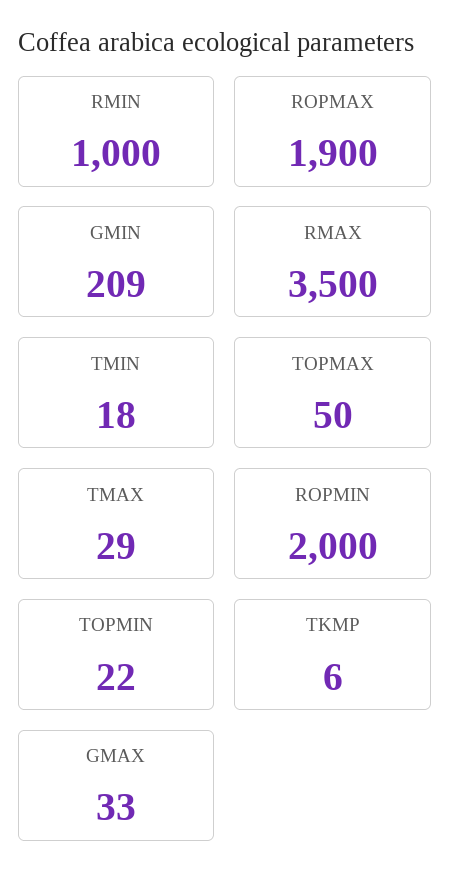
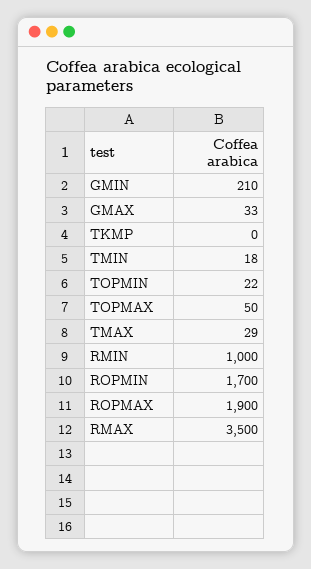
  {
    "RMIN": 1000,
    "ROPMAX": 1900,
-   "GMIN": 209,
+   "GMIN": 210,
    "RMAX": 3500,
    "TMIN": 18,
    "TOPMAX": 50,
    "TMAX": 29,
-   "ROPMIN": 2000,
+   "ROPMIN": 1700,
    "TOPMIN": 22,
-   "TKMP": 6,
+   "TKMP": 0,
    "GMAX": 33
  }

